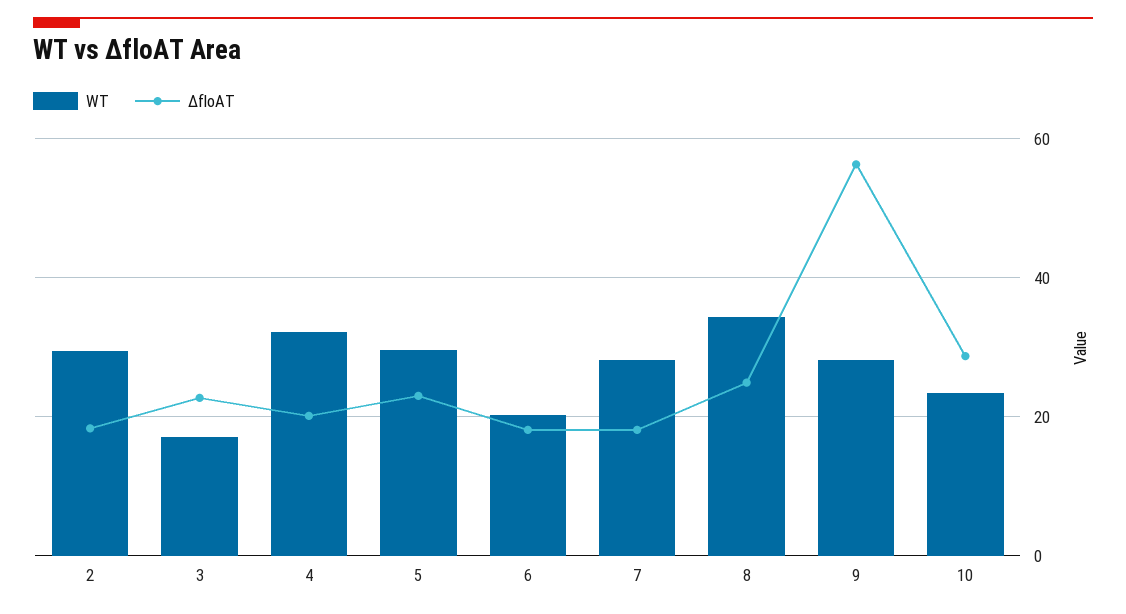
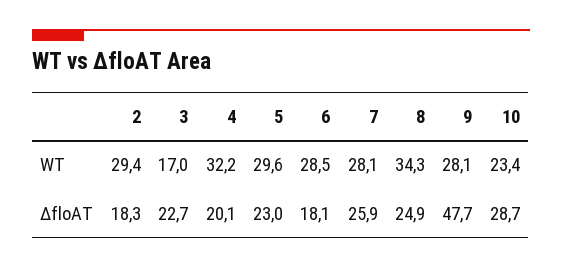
  {
    "WT": {
      "2": 29.4,
      "3": 17,
      "4": 32.2,
      "5": 29.6,
-     "6": 20,
+     "6": 28.5,
      "7": 28.1,
      "8": 34.3,
      "9": 28.1,
      "10": 23.4
    },
    "ΔfloAT": {
      "2": 18.3,
      "3": 22.7,
      "4": 20.1,
      "5": 23,
      "6": 18.1,
-     "7": 18,
+     "7": 25.9,
      "8": 24.9,
-     "9": 56,
+     "9": 47.7,
      "10": 28.7
    }
  }

